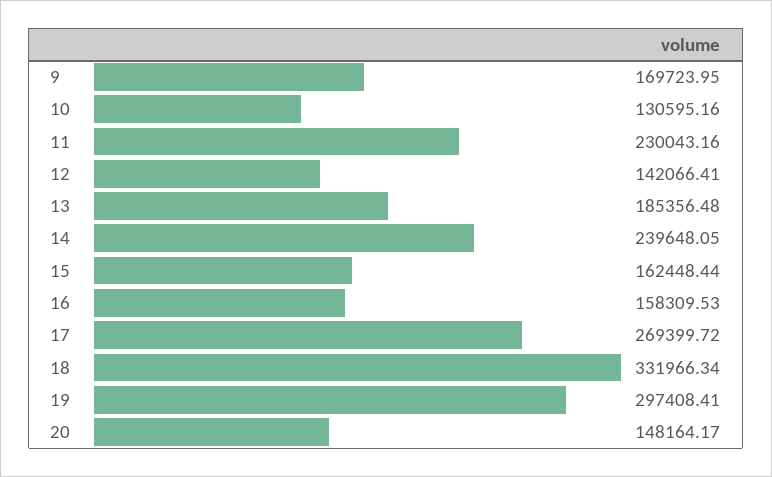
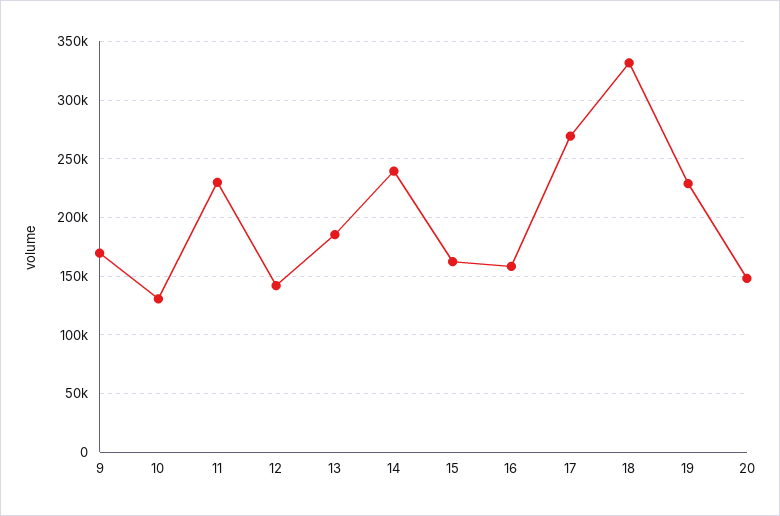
  {
    "9": 169723.95,
    "10": 130595.16,
    "11": 230043.16,
    "12": 142066.41,
    "13": 185356.48,
    "14": 239648.05,
    "15": 162448.44,
    "16": 158309.53,
    "17": 269399.72,
    "18": 331966.34,
-   "19": 297408.41,
+   "19": 230000,
    "20": 148164.17
  }

